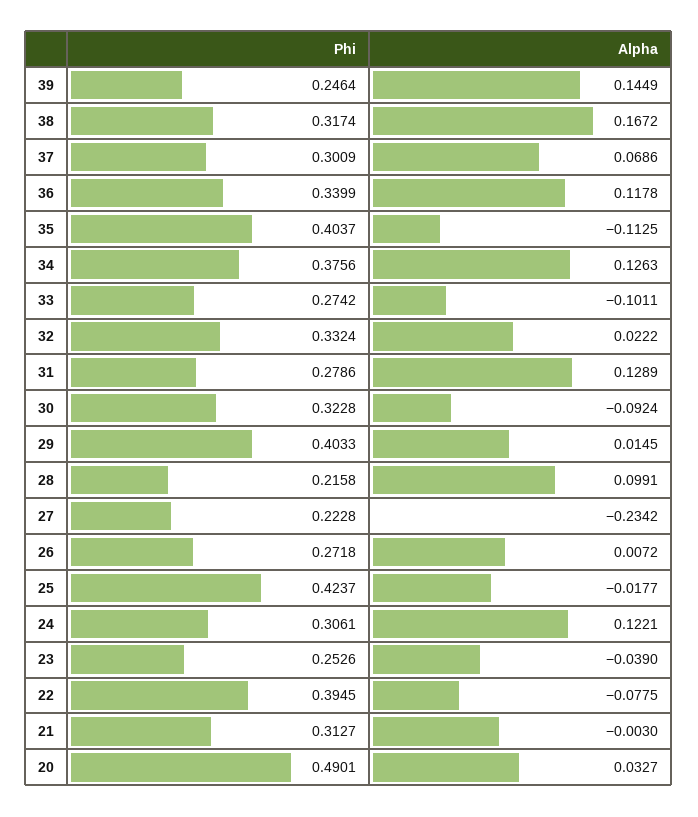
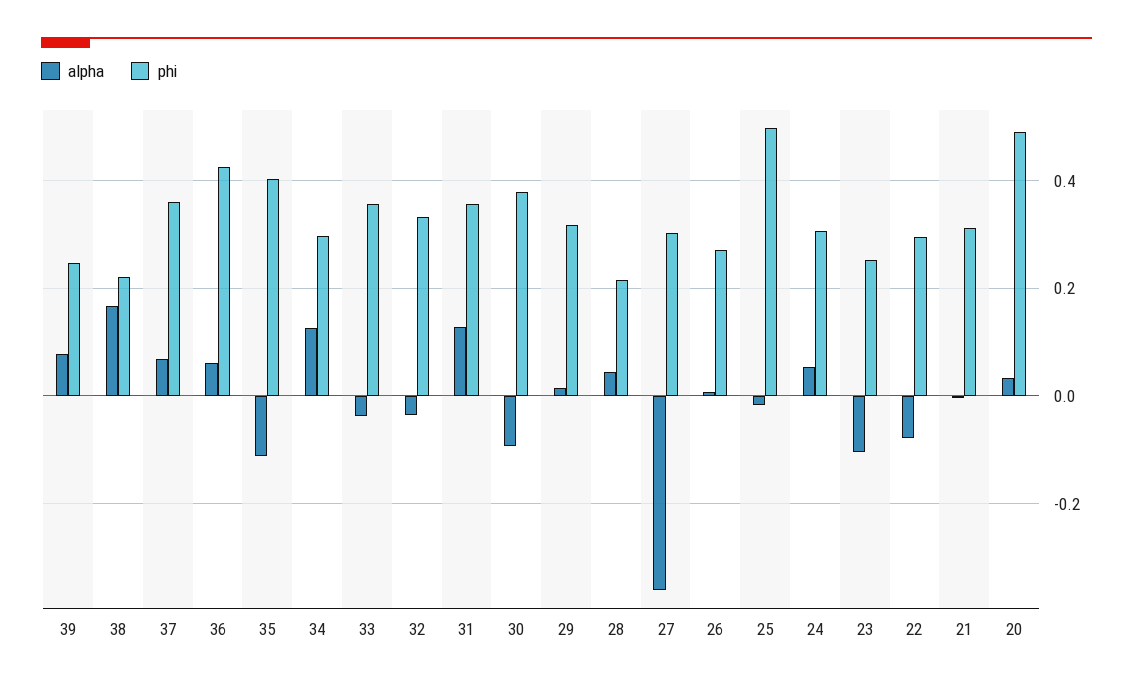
  {
    "Phi": {
      "39": 0.2464,
-     "38": 0.3174,
+     "38": 0.22,
-     "37": 0.3009,
+     "37": 0.36,
-     "36": 0.3399,
+     "36": 0.42,
      "35": 0.4037,
-     "34": 0.3756,
+     "34": 0.3,
-     "33": 0.2742,
+     "33": 0.36,
      "32": 0.3324,
-     "31": 0.2786,
+     "31": 0.36,
-     "30": 0.3228,
+     "30": 0.38,
-     "29": 0.4033,
+     "29": 0.32,
      "28": 0.2158,
-     "27": 0.2228,
+     "27": 0.3,
      "26": 0.2718,
-     "25": 0.4237,
+     "25": 0.5,
      "24": 0.3061,
      "23": 0.2526,
-     "22": 0.3945,
+     "22": 0.3,
      "21": 0.3127,
      "20": 0.4901
    },
    "Alpha": {
-     "39": 0.1449,
+     "39": 0.08,
      "38": 0.1672,
      "37": 0.0686,
-     "36": 0.1178,
+     "36": 0.06,
      "35": -0.1125,
      "34": 0.1263,
-     "33": -0.1011,
+     "33": -0.04,
-     "32": 0.0222,
+     "32": -0.04,
      "31": 0.1289,
      "30": -0.0924,
      "29": 0.0145,
-     "28": 0.0991,
+     "28": 0.04,
-     "27": -0.2342,
+     "27": -0.36,
      "26": 0.0072,
      "25": -0.0177,
-     "24": 0.1221,
+     "24": 0.06,
-     "23": -0.039,
+     "23": -0.1,
      "22": -0.0775,
      "21": -0.003,
      "20": 0.0327
    }
  }

